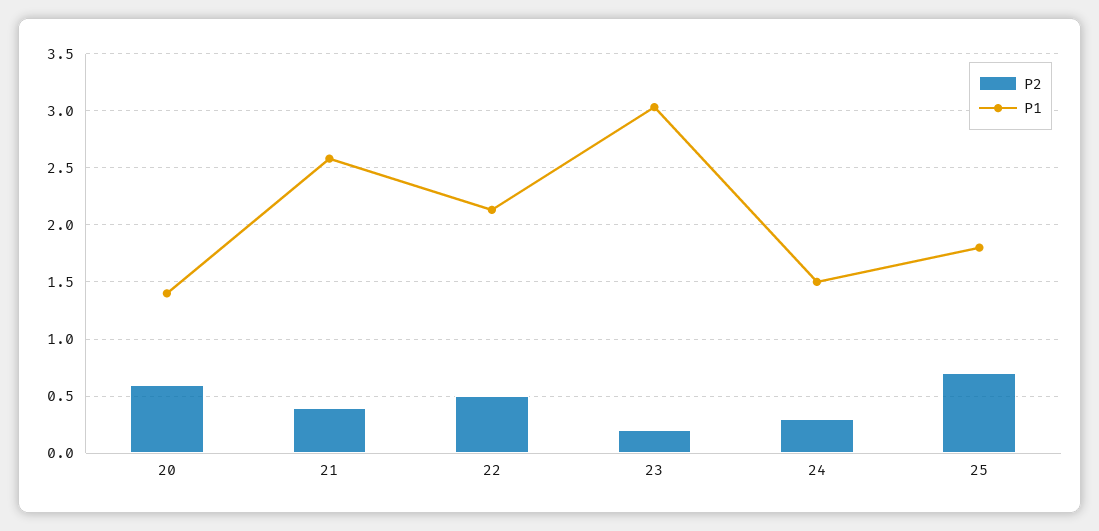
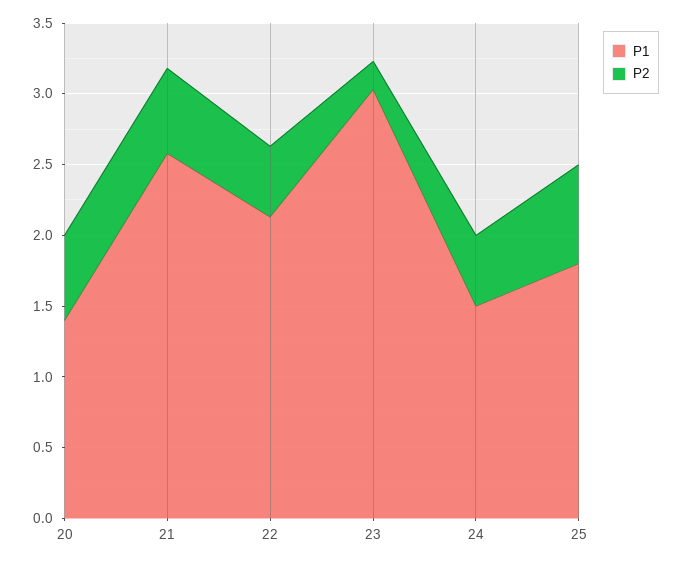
  {
    "P2": {
      "20": 0.6,
-     "21": 0.4,
+     "21": 0.6,
      "22": 0.5,
      "23": 0.2,
-     "24": 0.3,
+     "24": 0.5,
      "25": 0.7
    },
    "P1": {
      "20": 1.4,
      "21": 2.6,
      "22": 2.1,
      "23": 3,
      "24": 1.5,
      "25": 1.8
    }
  }

